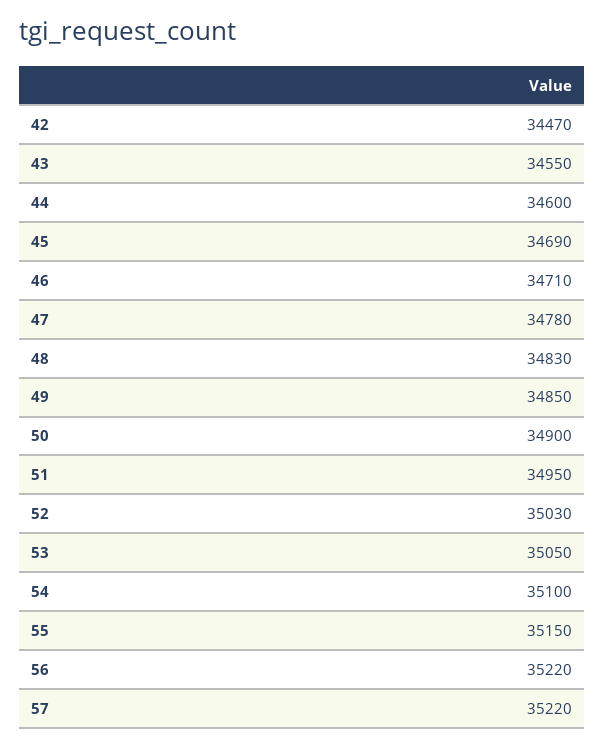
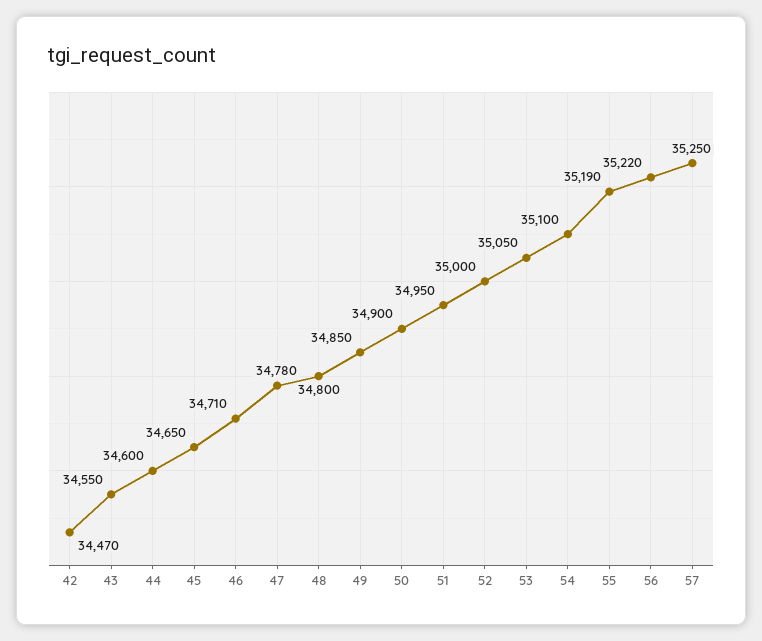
  {
    "42": 34470,
    "43": 34550,
    "44": 34600,
-   "45": 34690,
+   "45": 34650,
    "46": 34710,
    "47": 34780,
-   "48": 34830,
+   "48": 34800,
    "49": 34850,
    "50": 34900,
    "51": 34950,
-   "52": 35030,
+   "52": 35000,
    "53": 35050,
    "54": 35100,
-   "55": 35150,
+   "55": 35190,
    "56": 35220,
-   "57": 35220
+   "57": 35250
  }

